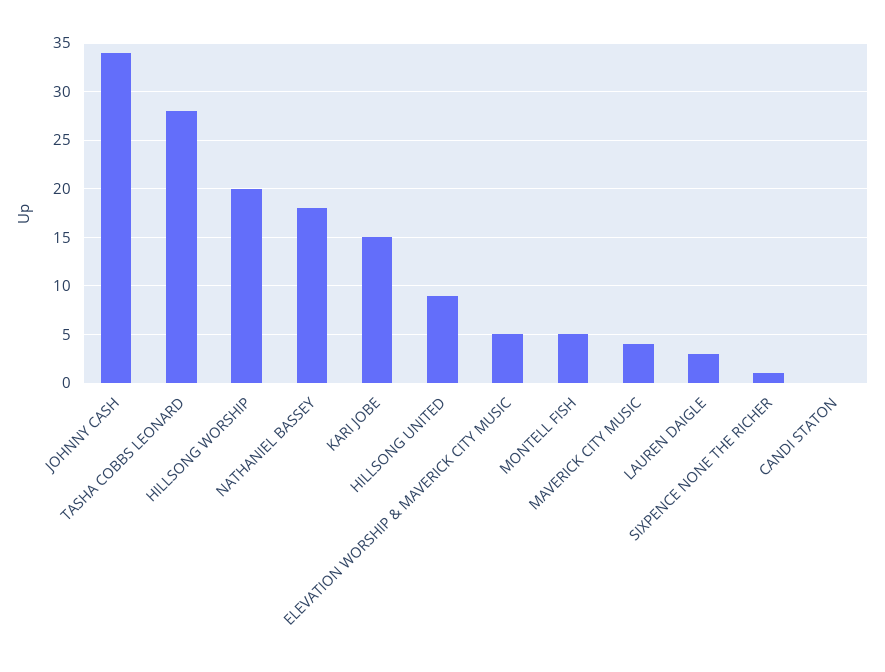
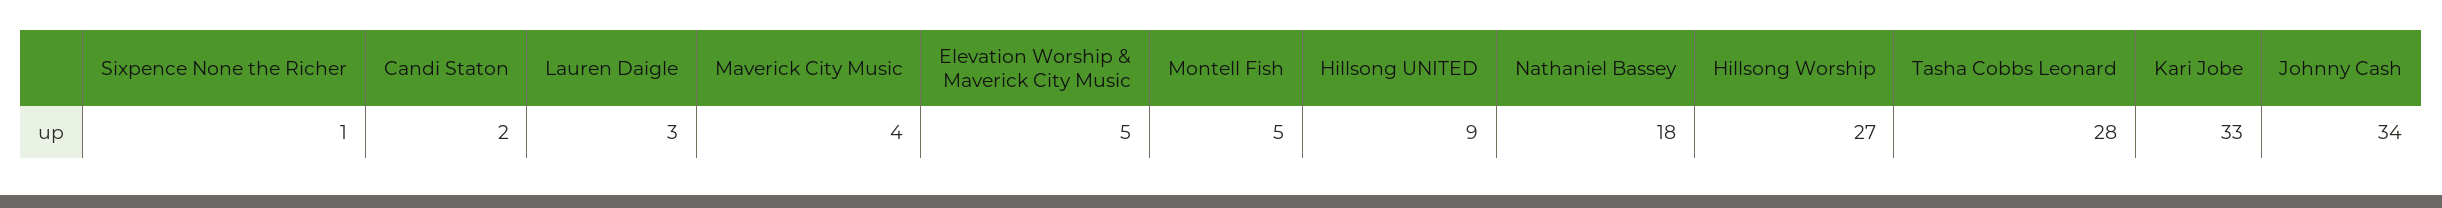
  {
    "JOHNNY CASH": 34,
    "TASHA COBBS LEONARD": 28,
-   "HILLSONG WORSHIP": 20,
+   "HILLSONG WORSHIP": 27,
    "NATHANIEL BASSEY": 18,
-   "KARI JOBE": 15,
+   "KARI JOBE": 33,
    "HILLSONG UNITED": 9,
    "ELEVATION WORSHIP & MAVERICK CITY MUSIC": 5,
    "MONTELL FISH": 5,
    "MAVERICK CITY MUSIC": 4,
    "LAUREN DAIGLE": 3,
    "SIXPENCE NONE THE RICHER": 1,
-   "CANDI STATON": 0
+   "CANDI STATON": 2
  }

